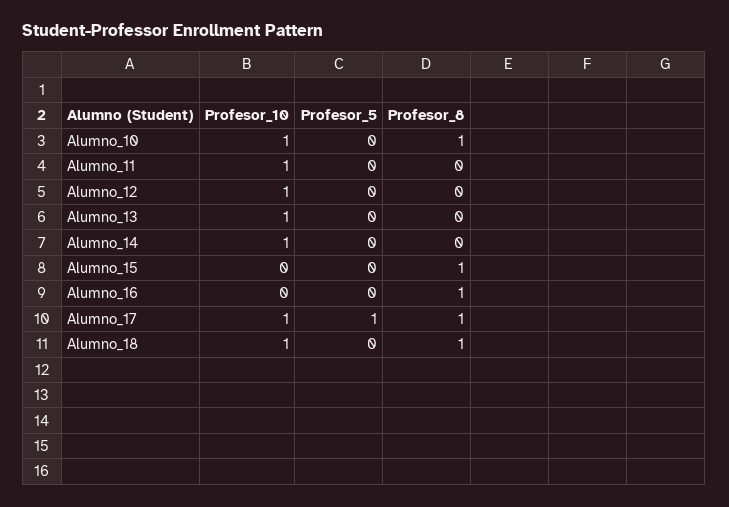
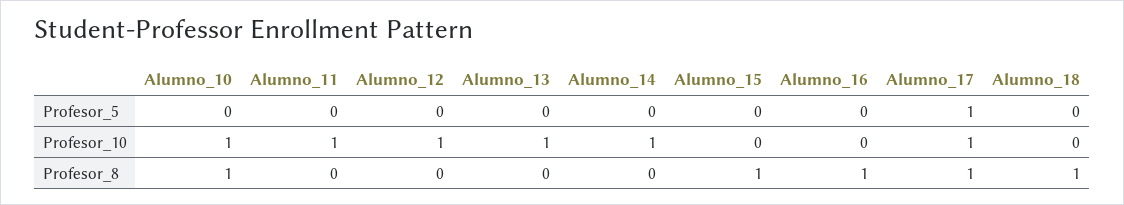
  {
    "Profesor_10": {
      "Alumno_10": 1,
      "Alumno_11": 1,
      "Alumno_12": 1,
      "Alumno_13": 1,
      "Alumno_14": 1,
      "Alumno_15": 0,
      "Alumno_16": 0,
      "Alumno_17": 1,
-     "Alumno_18": 1
+     "Alumno_18": 0
    },
    "Profesor_5": {
      "Alumno_10": 0,
      "Alumno_11": 0,
      "Alumno_12": 0,
      "Alumno_13": 0,
      "Alumno_14": 0,
      "Alumno_15": 0,
      "Alumno_16": 0,
      "Alumno_17": 1,
      "Alumno_18": 0
    },
    "Profesor_8": {
      "Alumno_10": 1,
      "Alumno_11": 0,
      "Alumno_12": 0,
      "Alumno_13": 0,
      "Alumno_14": 0,
      "Alumno_15": 1,
      "Alumno_16": 1,
      "Alumno_17": 1,
      "Alumno_18": 1
    }
  }

